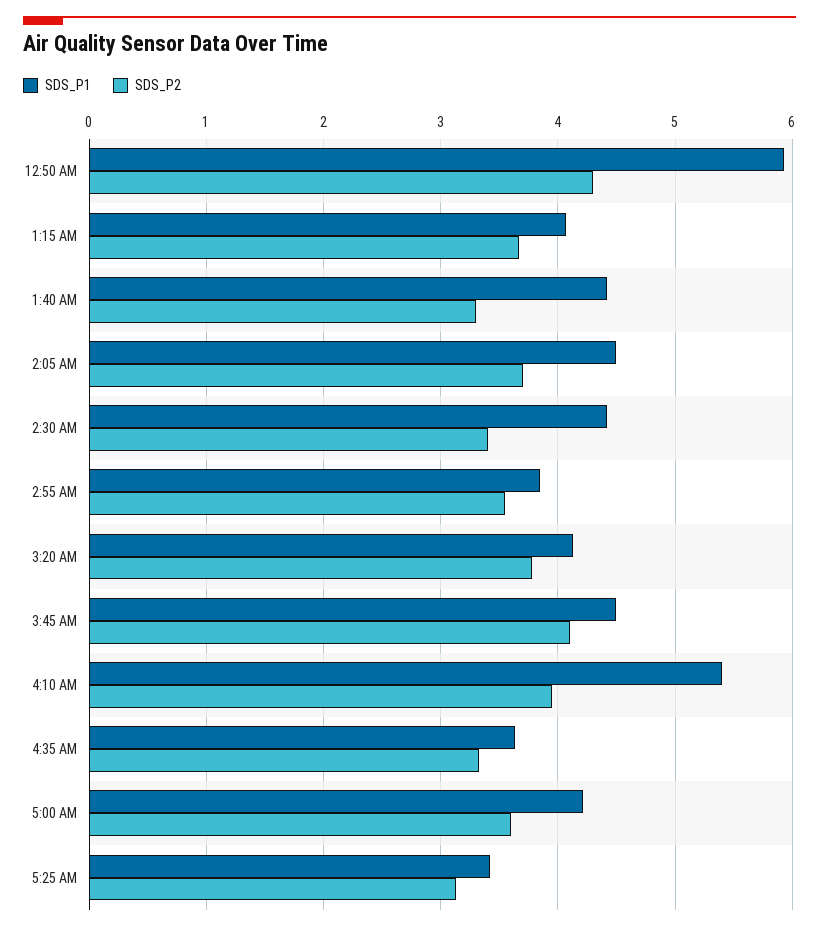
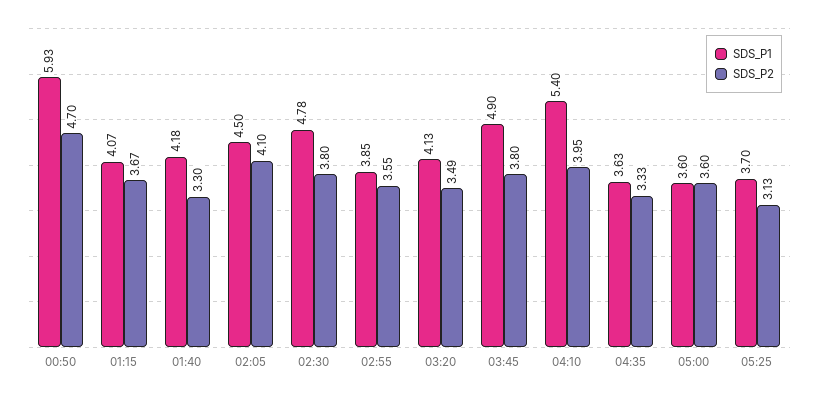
  {
    "SDS_P1": {
      "12:50 AM": 5.93,
      "1:15 AM": 4.07,
-     "1:40 AM": 4.4,
+     "1:40 AM": 4.18,
      "2:05 AM": 4.5,
-     "2:30 AM": 4.4,
+     "2:30 AM": 4.78,
      "2:55 AM": 3.85,
      "3:20 AM": 4.13,
-     "3:45 AM": 4.5,
+     "3:45 AM": 4.9,
      "4:10 AM": 5.4,
      "4:35 AM": 3.63,
-     "5:00 AM": 4.2,
+     "5:00 AM": 3.6,
-     "5:25 AM": 3.4
+     "5:25 AM": 3.7
    },
    "SDS_P2": {
-     "12:50 AM": 4.3,
+     "12:50 AM": 4.7,
      "1:15 AM": 3.67,
      "1:40 AM": 3.3,
-     "2:05 AM": 3.7,
+     "2:05 AM": 4.1,
-     "2:30 AM": 3.4,
+     "2:30 AM": 3.8,
      "2:55 AM": 3.55,
-     "3:20 AM": 3.8,
+     "3:20 AM": 3.49,
-     "3:45 AM": 4.1,
+     "3:45 AM": 3.8,
      "4:10 AM": 3.95,
      "4:35 AM": 3.33,
      "5:00 AM": 3.6,
      "5:25 AM": 3.13
    }
  }

